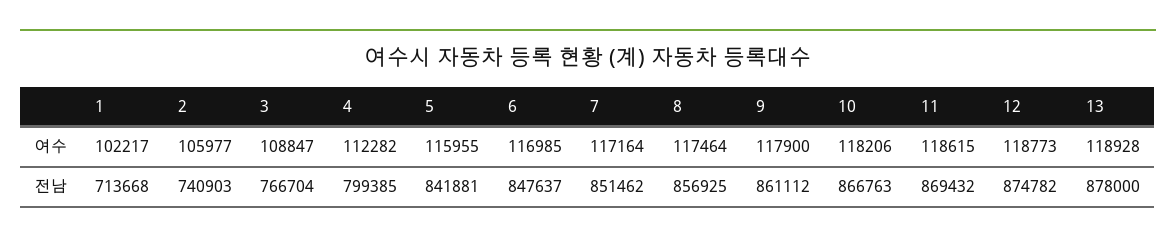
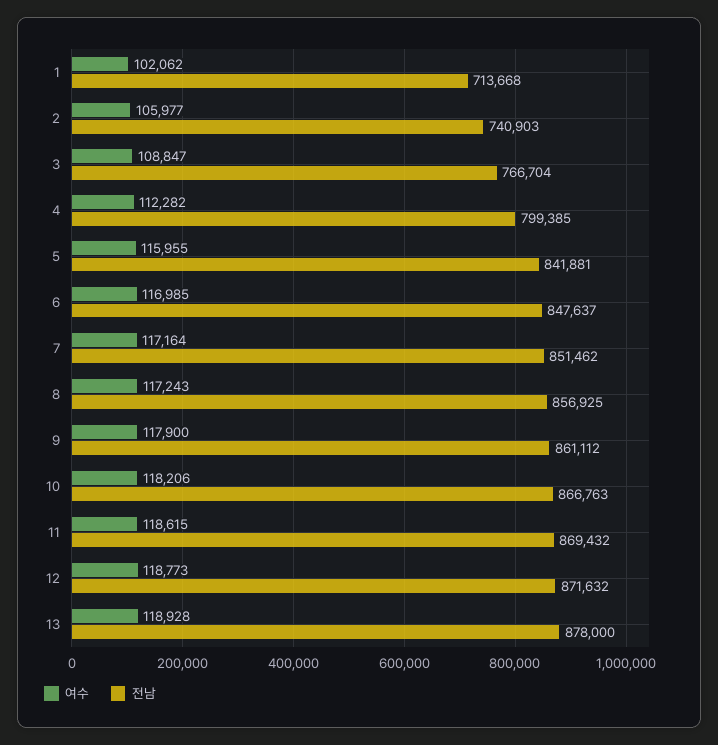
  {
    "여수": {
-     "1": 102217,
+     "1": 102062,
      "2": 105977,
      "3": 108847,
      "4": 112282,
      "5": 115955,
      "6": 116985,
      "7": 117164,
-     "8": 117464,
+     "8": 117243,
      "9": 117900,
      "10": 118206,
      "11": 118615,
      "12": 118773,
      "13": 118928
    },
    "전남": {
      "1": 713668,
      "2": 740903,
      "3": 766704,
      "4": 799385,
      "5": 841881,
      "6": 847637,
      "7": 851462,
      "8": 856925,
      "9": 861112,
      "10": 866763,
      "11": 869432,
-     "12": 874782,
+     "12": 871632,
      "13": 878000
    }
  }

